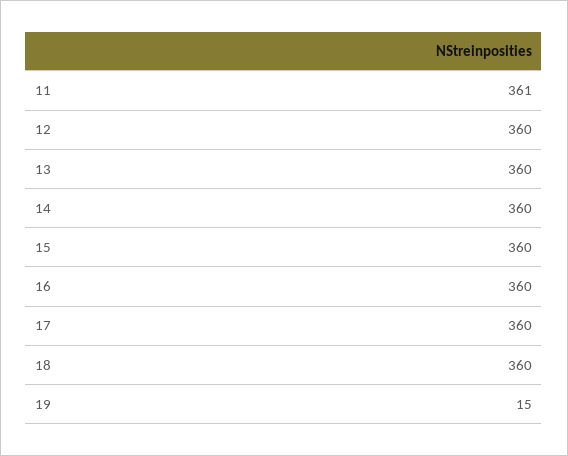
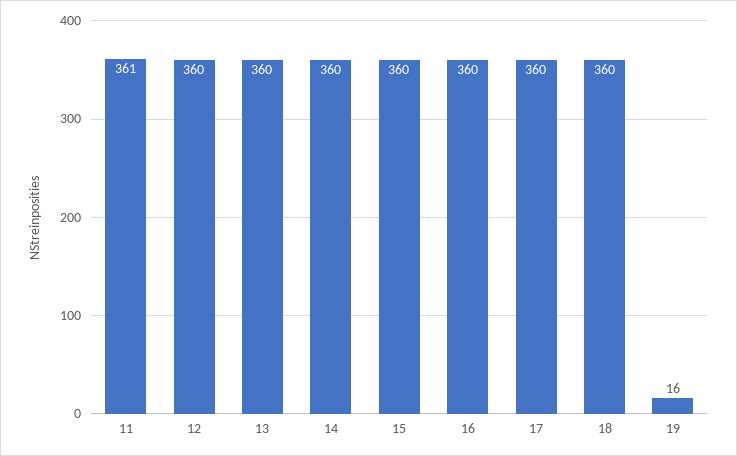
  {
    "11": 361,
    "12": 360,
    "13": 360,
    "14": 360,
    "15": 360,
    "16": 360,
    "17": 360,
    "18": 360,
-   "19": 15
+   "19": 16
  }

